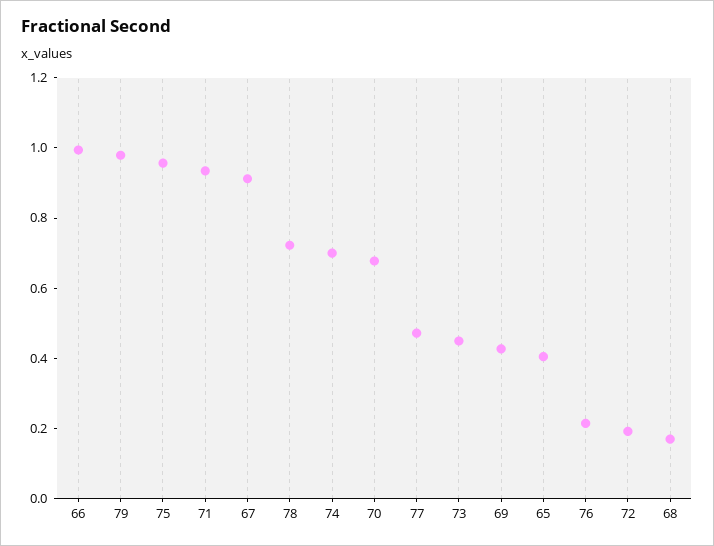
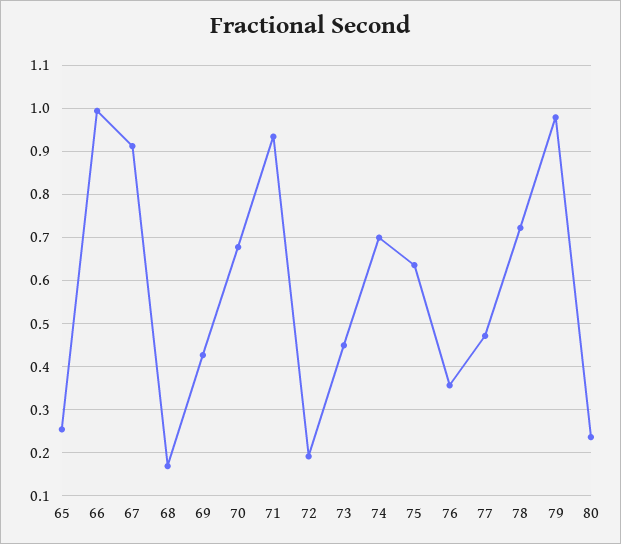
  {
    "66": 1,
    "79": 0.98,
-   "75": 0.95,
+   "75": 0.64,
    "71": 0.94,
    "67": 0.92,
    "78": 0.72,
    "74": 0.7,
    "70": 0.68,
    "77": 0.48,
    "73": 0.44,
    "69": 0.42,
-   "65": 0.4,
+   "65": 0.26,
-   "76": 0.2,
+   "76": 0.36,
    "72": 0.2,
-   "68": 0.16
+   "68": 0.16,
+   "80": 0.24
  }

